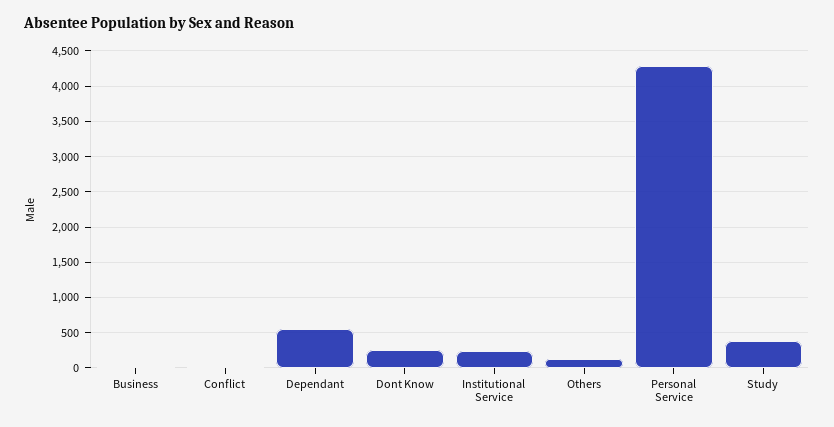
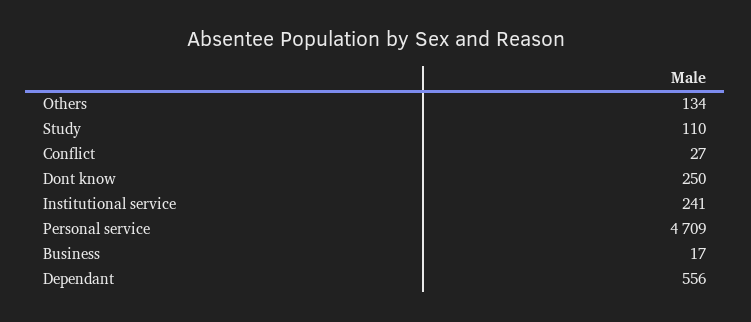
  {
    "Business": 17,
    "Conflict": 27,
    "Dependant": 556,
    "Dont Know": 250,
    "Institutional Service": 241,
    "Others": 134,
-   "Personal Service": 4300,
+   "Personal Service": 4709,
-   "Study": 400
+   "Study": 110
  }

